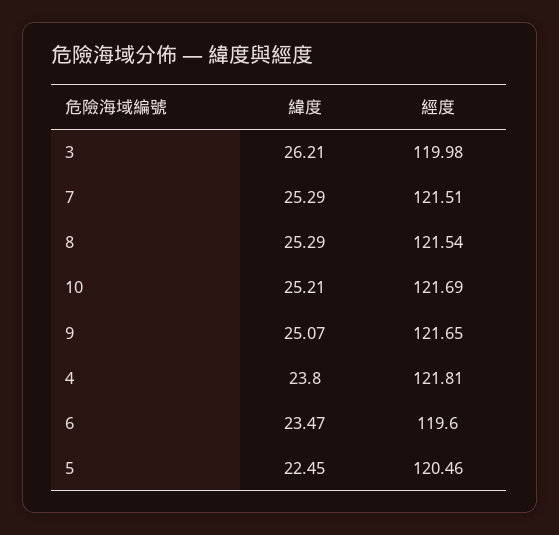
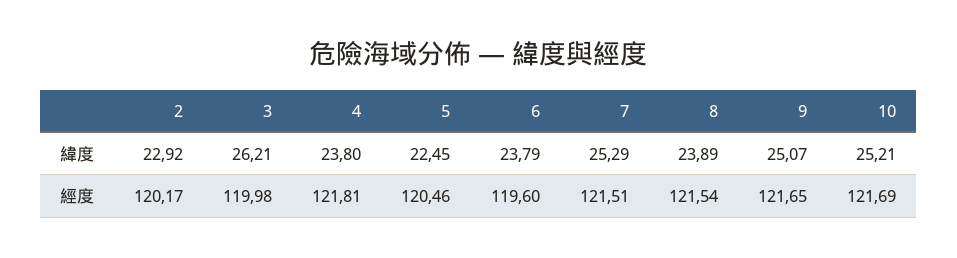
  {
    "緯度": {
      "3": 26.21,
      "7": 25.29,
-     "8": 25.29,
+     "8": 23.89,
      "10": 25.21,
      "9": 25.07,
      "4": 23.8,
-     "6": 23.47,
+     "6": 23.79,
-     "5": 22.45
+     "5": 22.45,
+     "2": 22.92
    },
    "經度": {
      "3": 119.98,
      "7": 121.51,
      "8": 121.54,
      "10": 121.69,
      "9": 121.65,
      "4": 121.81,
      "6": 119.6,
-     "5": 120.46
+     "5": 120.46,
+     "2": 120.17
    }
  }

